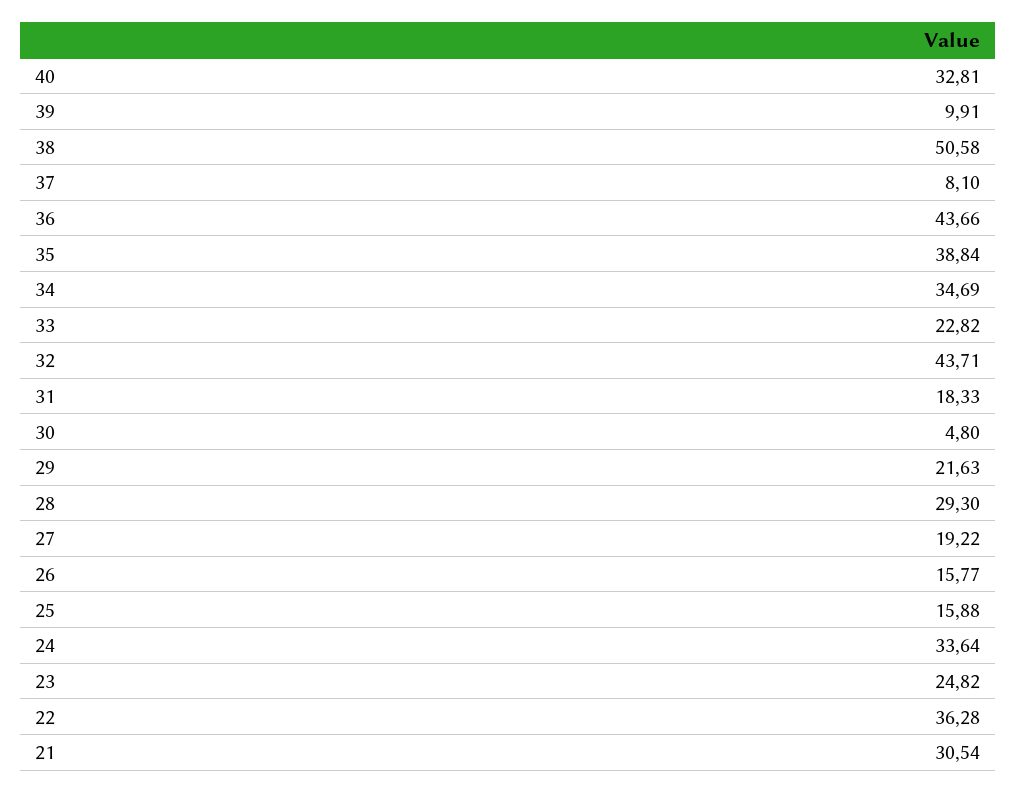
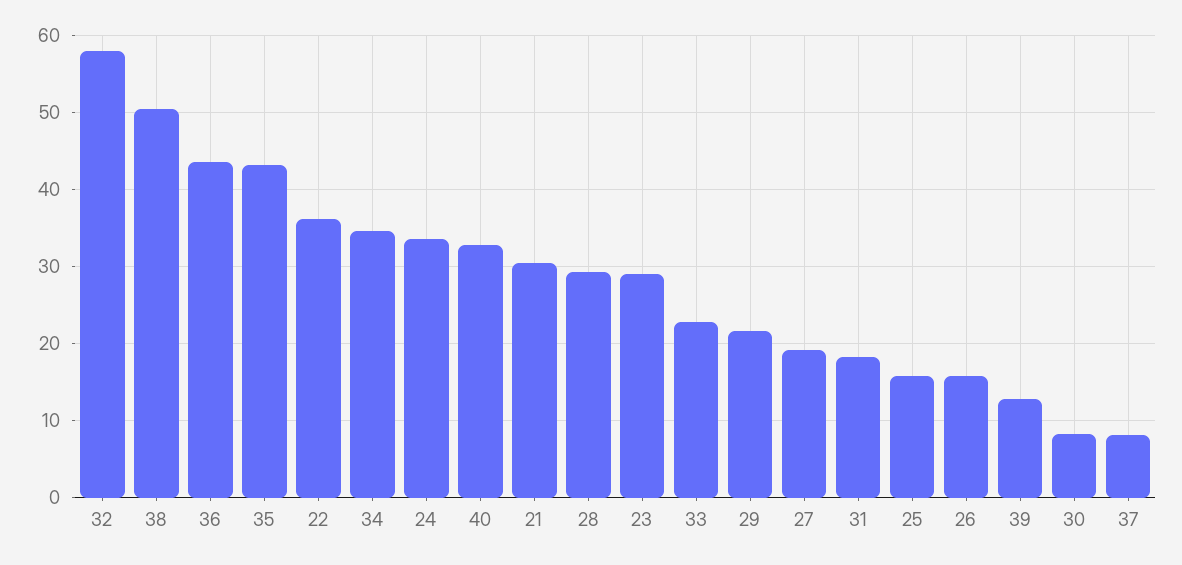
  {
    "40": 32.81,
-   "39": 9.91,
+   "39": 13,
    "38": 50.58,
    "37": 8.1,
    "36": 43.66,
-   "35": 38.84,
+   "35": 43,
    "34": 34.69,
    "33": 22.82,
-   "32": 43.71,
+   "32": 58,
    "31": 18.33,
-   "30": 4.8,
+   "30": 8,
    "29": 21.63,
    "28": 29.3,
    "27": 19.22,
    "26": 15.77,
    "25": 15.88,
    "24": 33.64,
-   "23": 24.82,
+   "23": 29,
    "22": 36.28,
    "21": 30.54
  }

